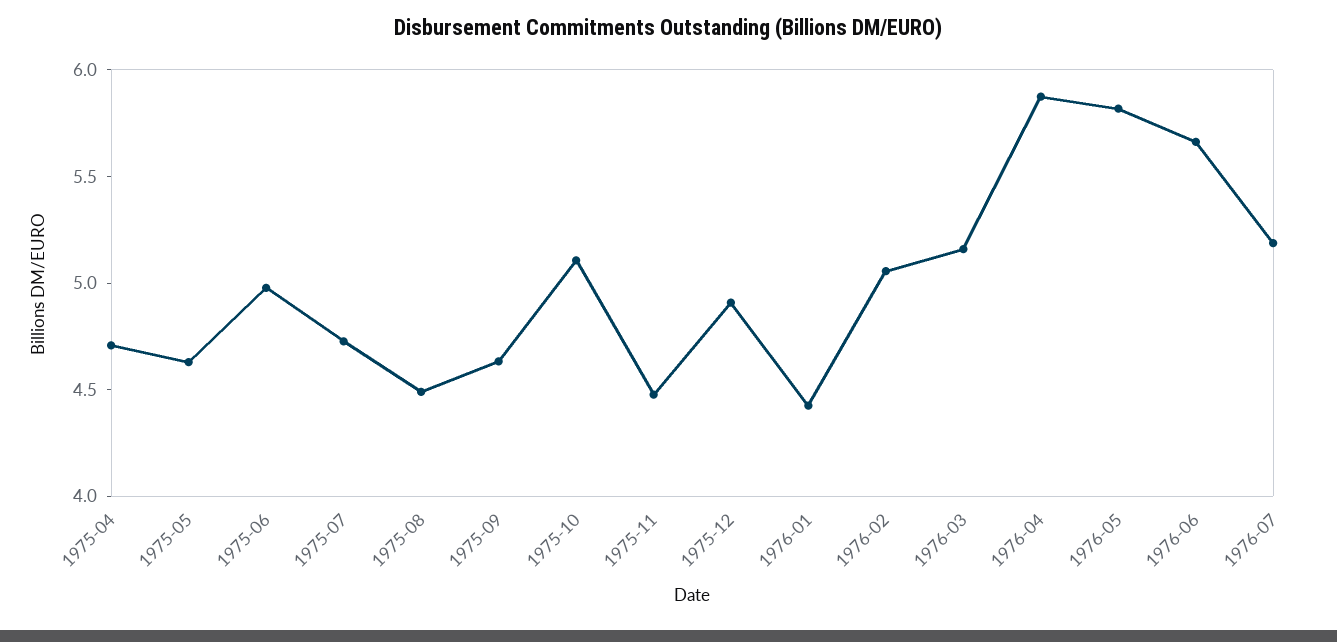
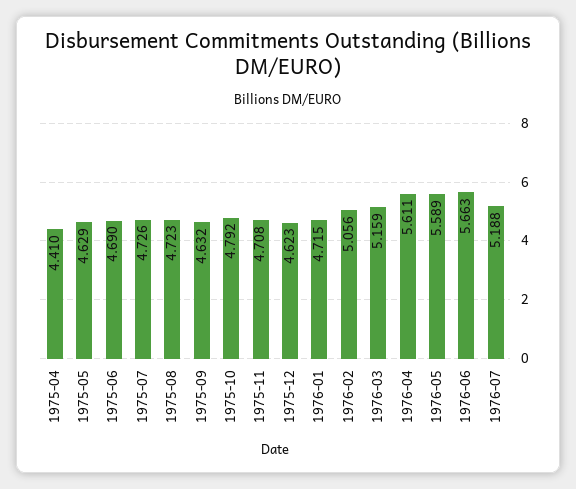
  {
-   "1975-04": 4.7,
+   "1975-04": 4.41,
    "1975-05": 4.629,
-   "1975-06": 5,
+   "1975-06": 4.69,
    "1975-07": 4.726,
-   "1975-08": 4.5,
+   "1975-08": 4.723,
    "1975-09": 4.632,
-   "1975-10": 5.1,
+   "1975-10": 4.792,
-   "1975-11": 4.5,
+   "1975-11": 4.708,
-   "1975-12": 4.9,
+   "1975-12": 4.623,
-   "1976-01": 4.4,
+   "1976-01": 4.715,
    "1976-02": 5.056,
    "1976-03": 5.159,
-   "1976-04": 5.9,
+   "1976-04": 5.611,
-   "1976-05": 5.8,
+   "1976-05": 5.589,
    "1976-06": 5.663,
    "1976-07": 5.188
  }

